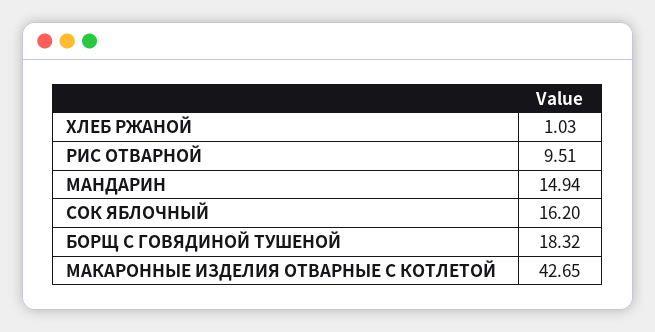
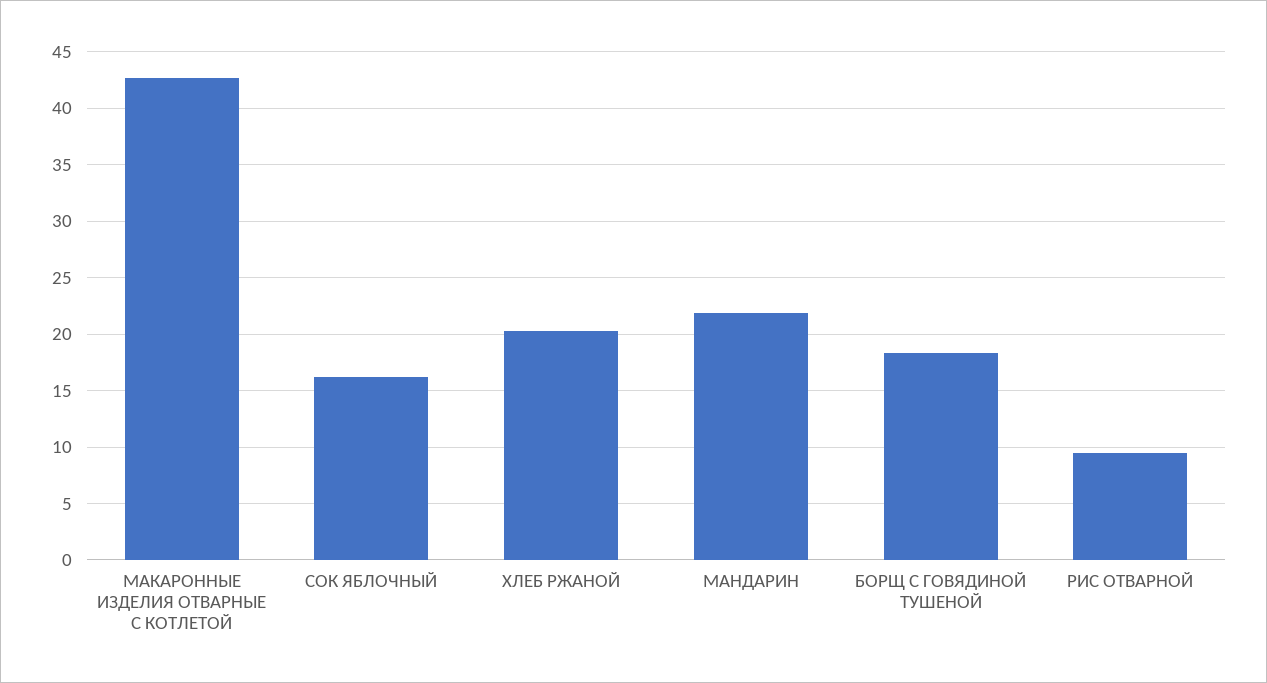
  {
-   "ХЛЕБ РЖАНОЙ": 1.03,
+   "ХЛЕБ РЖАНОЙ": 20,
    "РИС ОТВАРНОЙ": 9.51,
-   "МАНДАРИН": 14.94,
+   "МАНДАРИН": 22,
    "СОК ЯБЛОЧНЫЙ": 16.2,
    "БОРЩ С ГОВЯДИНОЙ ТУШЕНОЙ": 18.32,
    "МАКАРОННЫЕ ИЗДЕЛИЯ ОТВАРНЫЕ С КОТЛЕТОЙ": 42.65
  }

